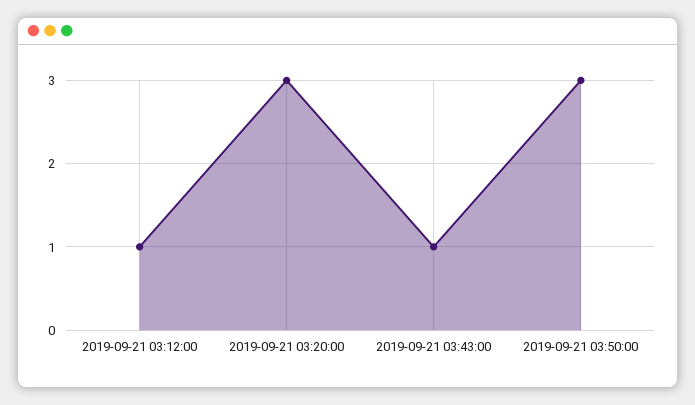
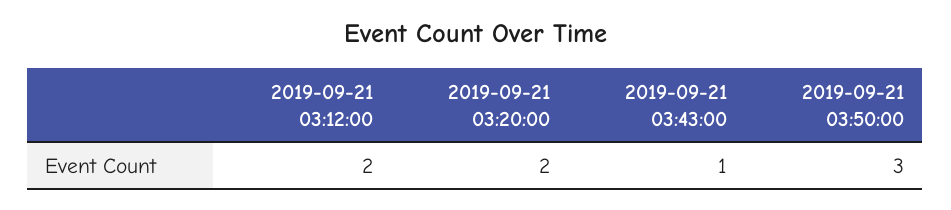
  {
-   "2019-09-21 03:12:00": 1,
+   "2019-09-21 03:12:00": 2,
-   "2019-09-21 03:20:00": 3,
+   "2019-09-21 03:20:00": 2,
    "2019-09-21 03:43:00": 1,
    "2019-09-21 03:50:00": 3
  }

